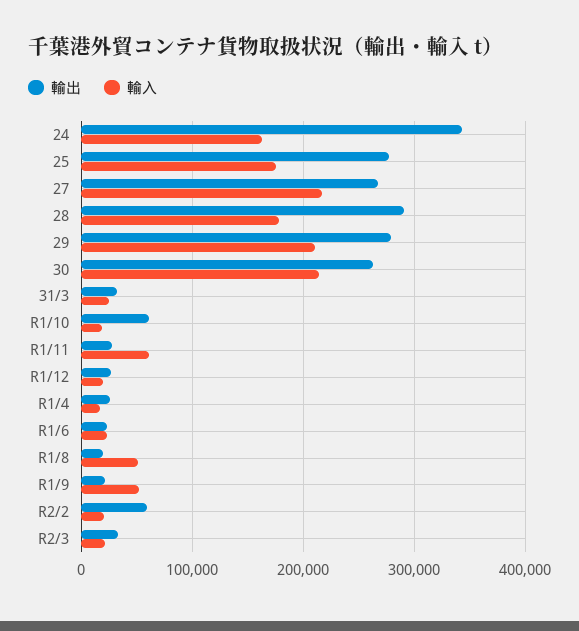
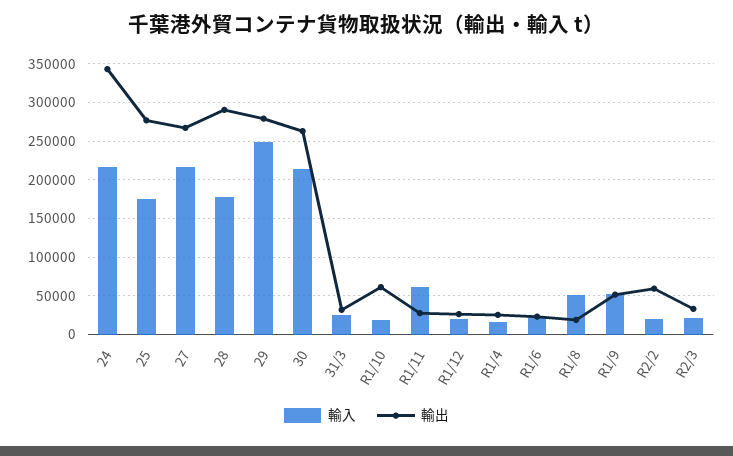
  {
    "輸出": {
      "24": 340000,
      "25": 280000,
      "27": 270000,
      "28": 290000,
      "29": 280000,
      "30": 260000,
      "31/3": 30000,
      "R1/10": 60000,
      "R1/11": 30000,
      "R1/12": 30000,
      "R1/4": 30000,
      "R1/6": 20000,
      "R1/8": 20000,
-     "R1/9": 20000,
+     "R1/9": 50000,
      "R2/2": 60000,
      "R2/3": 30000
    },
    "輸入": {
-     "24": 160000,
+     "24": 220000,
      "25": 180000,
      "27": 220000,
      "28": 180000,
-     "29": 210000,
+     "29": 250000,
      "30": 210000,
      "31/3": 20000,
      "R1/10": 20000,
      "R1/11": 60000,
      "R1/12": 20000,
      "R1/4": 20000,
      "R1/6": 20000,
      "R1/8": 50000,
      "R1/9": 50000,
      "R2/2": 20000,
      "R2/3": 20000
    }
  }

